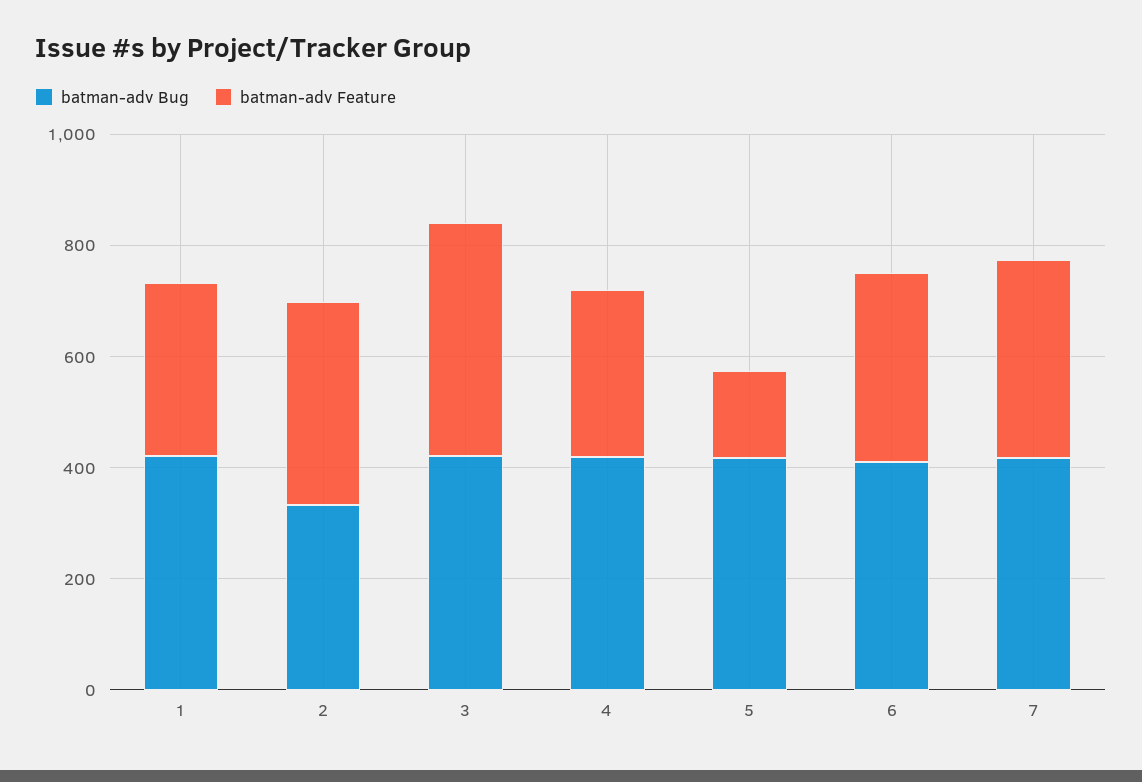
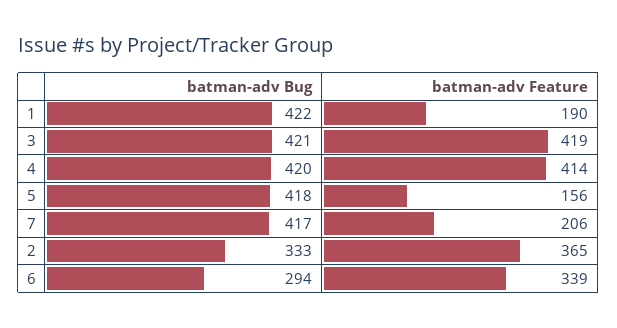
  {
    "batman-adv Bug": {
      "1": 422,
      "2": 333,
      "3": 421,
      "4": 420,
      "5": 418,
-     "6": 400,
+     "6": 294,
      "7": 417
    },
    "batman-adv Feature": {
-     "1": 300,
+     "1": 190,
      "2": 365,
      "3": 419,
-     "4": 300,
+     "4": 414,
      "5": 156,
      "6": 339,
-     "7": 350
+     "7": 206
    }
  }

